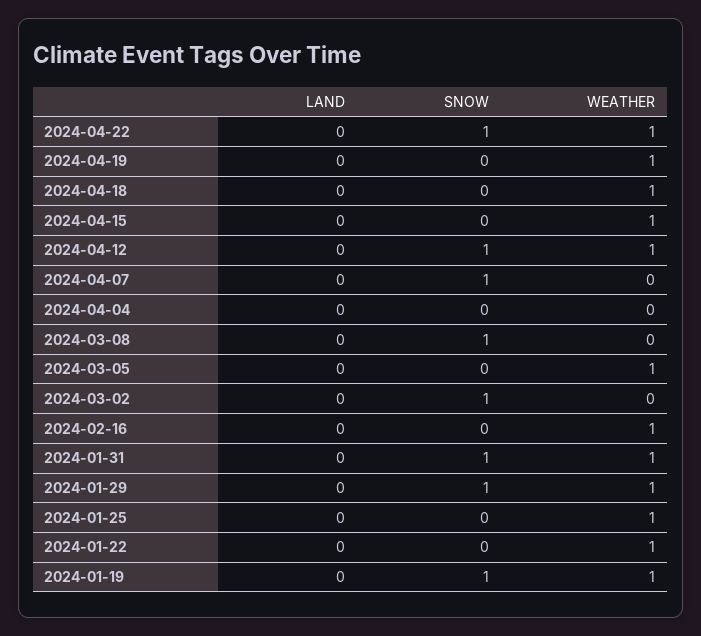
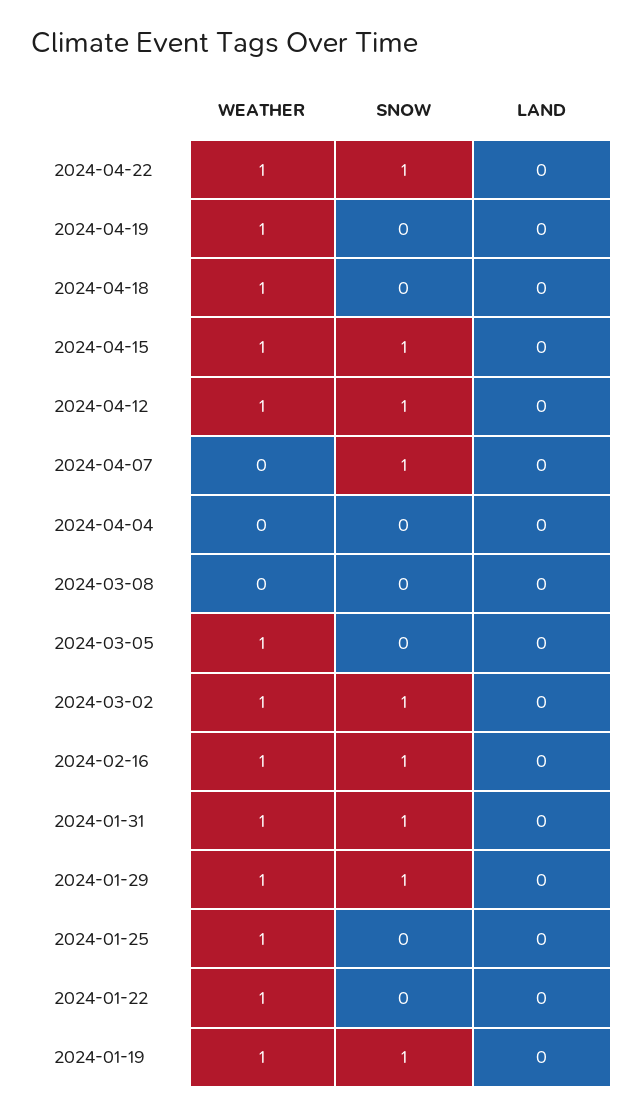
  {
    "LAND": {
      "2024-04-22": 0,
      "2024-04-19": 0,
      "2024-04-18": 0,
      "2024-04-15": 0,
      "2024-04-12": 0,
      "2024-04-07": 0,
      "2024-04-04": 0,
      "2024-03-08": 0,
      "2024-03-05": 0,
      "2024-03-02": 0,
      "2024-02-16": 0,
      "2024-01-31": 0,
      "2024-01-29": 0,
      "2024-01-25": 0,
      "2024-01-22": 0,
      "2024-01-19": 0
    },
    "SNOW": {
      "2024-04-22": 1,
      "2024-04-19": 0,
      "2024-04-18": 0,
-     "2024-04-15": 0,
+     "2024-04-15": 1,
      "2024-04-12": 1,
      "2024-04-07": 1,
      "2024-04-04": 0,
-     "2024-03-08": 1,
+     "2024-03-08": 0,
      "2024-03-05": 0,
      "2024-03-02": 1,
-     "2024-02-16": 0,
+     "2024-02-16": 1,
      "2024-01-31": 1,
      "2024-01-29": 1,
      "2024-01-25": 0,
      "2024-01-22": 0,
      "2024-01-19": 1
    },
    "WEATHER": {
      "2024-04-22": 1,
      "2024-04-19": 1,
      "2024-04-18": 1,
      "2024-04-15": 1,
      "2024-04-12": 1,
      "2024-04-07": 0,
      "2024-04-04": 0,
      "2024-03-08": 0,
      "2024-03-05": 1,
-     "2024-03-02": 0,
+     "2024-03-02": 1,
      "2024-02-16": 1,
      "2024-01-31": 1,
      "2024-01-29": 1,
      "2024-01-25": 1,
      "2024-01-22": 1,
      "2024-01-19": 1
    }
  }

